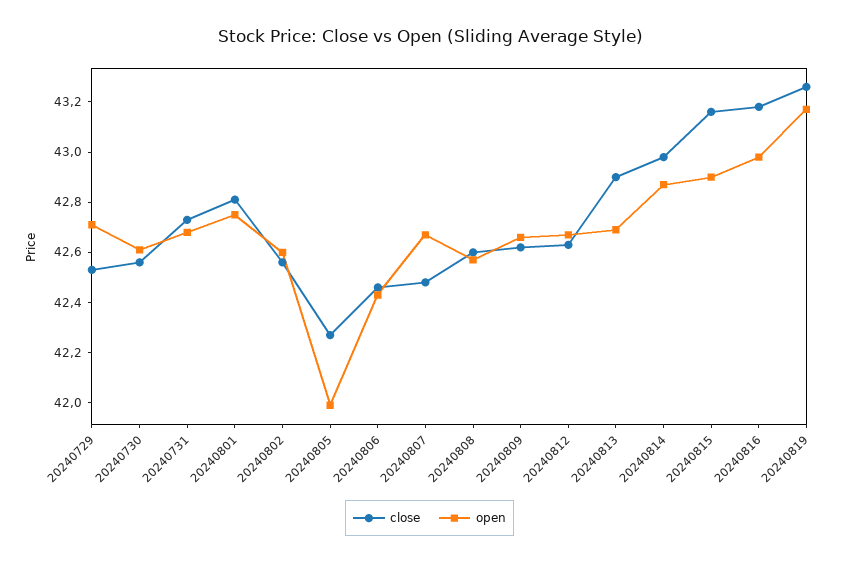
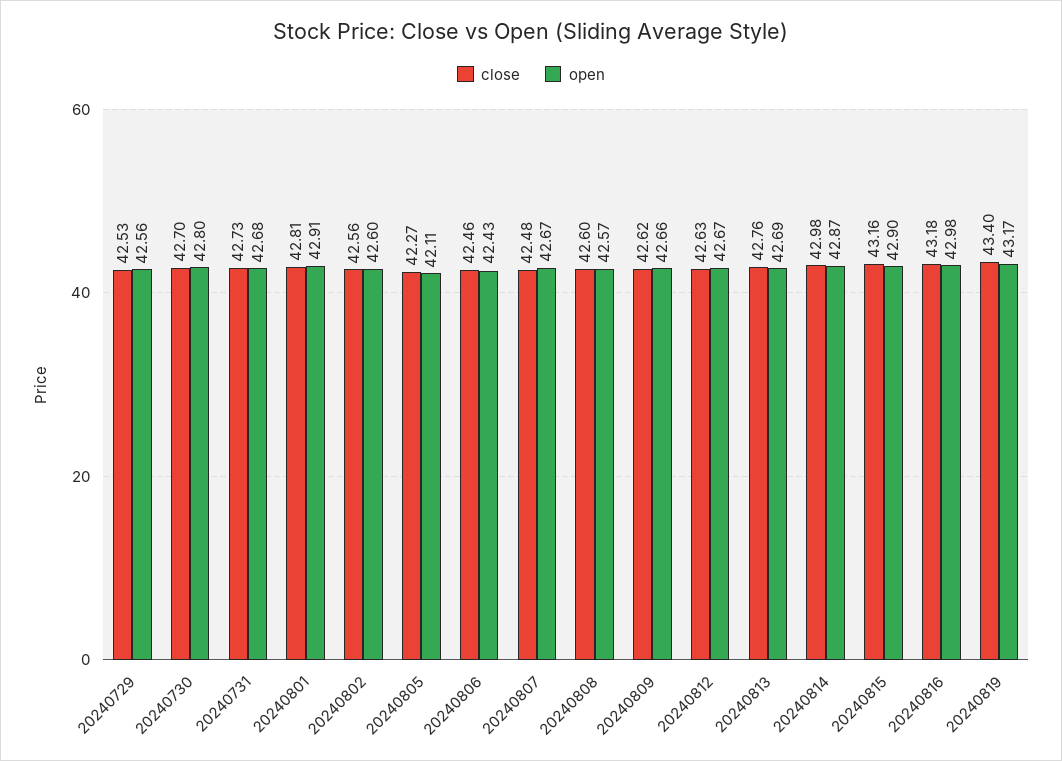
  {
    "close": {
      "20240729": 42.53,
-     "20240730": 42.55,
+     "20240730": 42.7,
      "20240731": 42.73,
      "20240801": 42.81,
      "20240802": 42.56,
      "20240805": 42.27,
      "20240806": 42.46,
      "20240807": 42.48,
      "20240808": 42.6,
      "20240809": 42.62,
      "20240812": 42.63,
-     "20240813": 42.9,
+     "20240813": 42.76,
      "20240814": 42.98,
      "20240815": 43.16,
      "20240816": 43.18,
-     "20240819": 43.25
+     "20240819": 43.4
    },
    "open": {
-     "20240729": 42.7,
+     "20240729": 42.56,
-     "20240730": 42.6,
+     "20240730": 42.8,
      "20240731": 42.68,
-     "20240801": 42.75,
+     "20240801": 42.91,
      "20240802": 42.6,
-     "20240805": 42,
+     "20240805": 42.11,
      "20240806": 42.43,
      "20240807": 42.67,
      "20240808": 42.57,
      "20240809": 42.66,
      "20240812": 42.67,
      "20240813": 42.69,
      "20240814": 42.87,
      "20240815": 42.9,
      "20240816": 42.98,
      "20240819": 43.17
    }
  }

